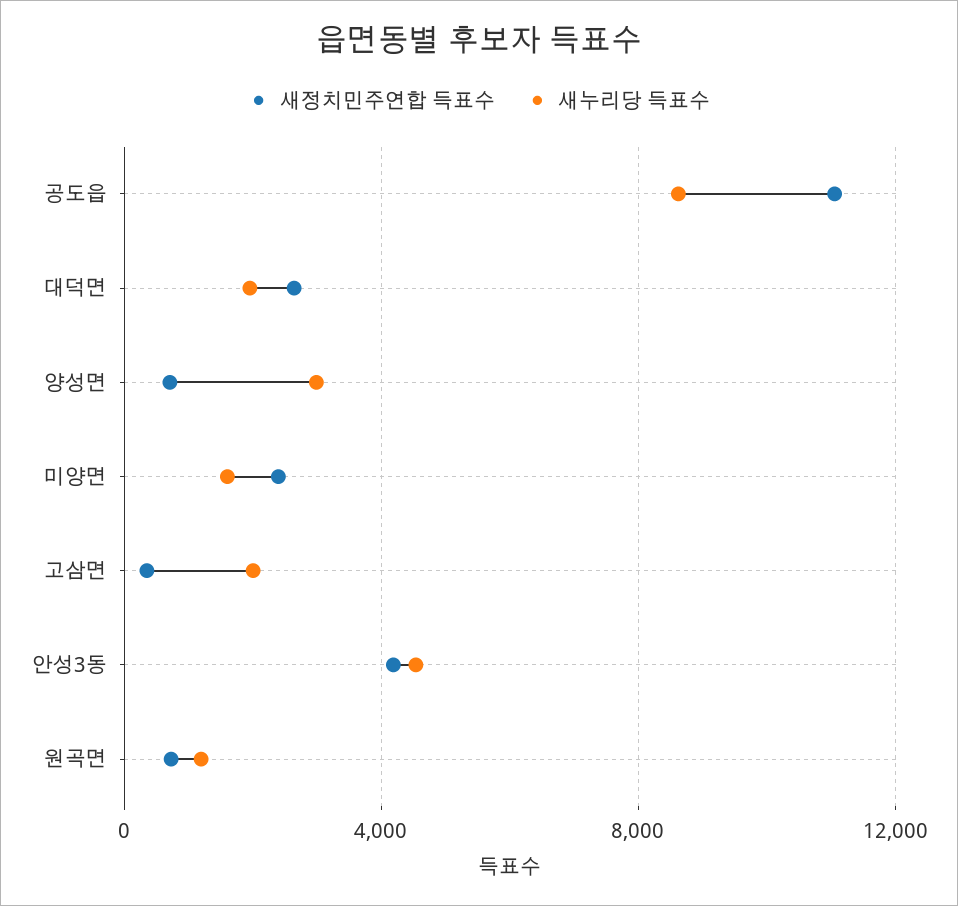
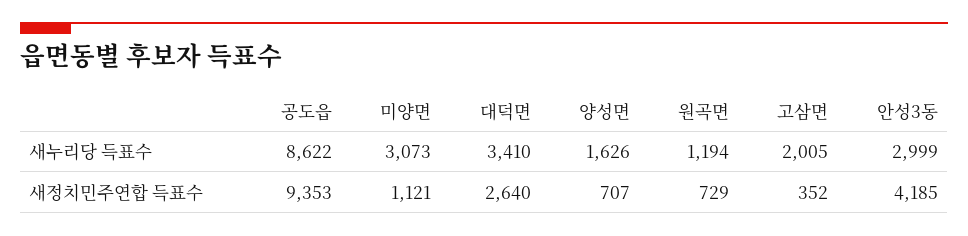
  {
    "새정치민주연합 득표수": {
-     "공도읍": 11000,
+     "공도읍": 9353,
      "대덕면": 2640,
      "양성면": 707,
-     "미양면": 2500,
+     "미양면": 1121,
      "고삼면": 352,
      "안성3동": 4185,
      "원곡면": 729
    },
    "새누리당 득표수": {
      "공도읍": 8622,
-     "대덕면": 2000,
+     "대덕면": 3410,
-     "양성면": 3000,
+     "양성면": 1626,
-     "미양면": 1500,
+     "미양면": 3073,
      "고삼면": 2005,
-     "안성3동": 4500,
+     "안성3동": 2999,
      "원곡면": 1194
    }
  }

